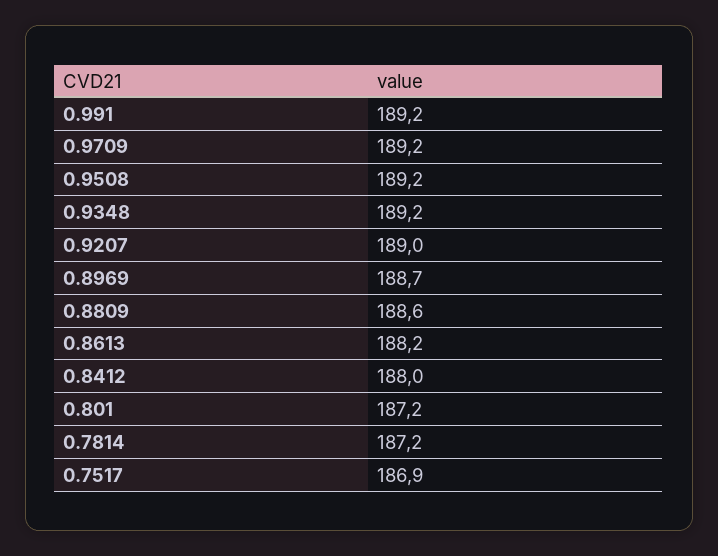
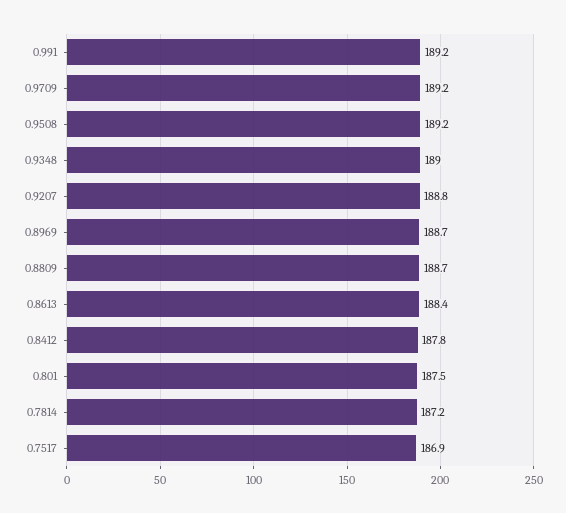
  {
    "0.991": 189.2,
    "0.9709": 189.2,
    "0.9508": 189.2,
-   "0.9348": 189.2,
+   "0.9348": 189,
-   "0.9207": 189,
+   "0.9207": 188.8,
    "0.8969": 188.7,
-   "0.8809": 188.6,
+   "0.8809": 188.7,
-   "0.8613": 188.2,
+   "0.8613": 188.4,
-   "0.8412": 188,
+   "0.8412": 187.8,
-   "0.801": 187.2,
+   "0.801": 187.5,
    "0.7814": 187.2,
    "0.7517": 186.9
  }

